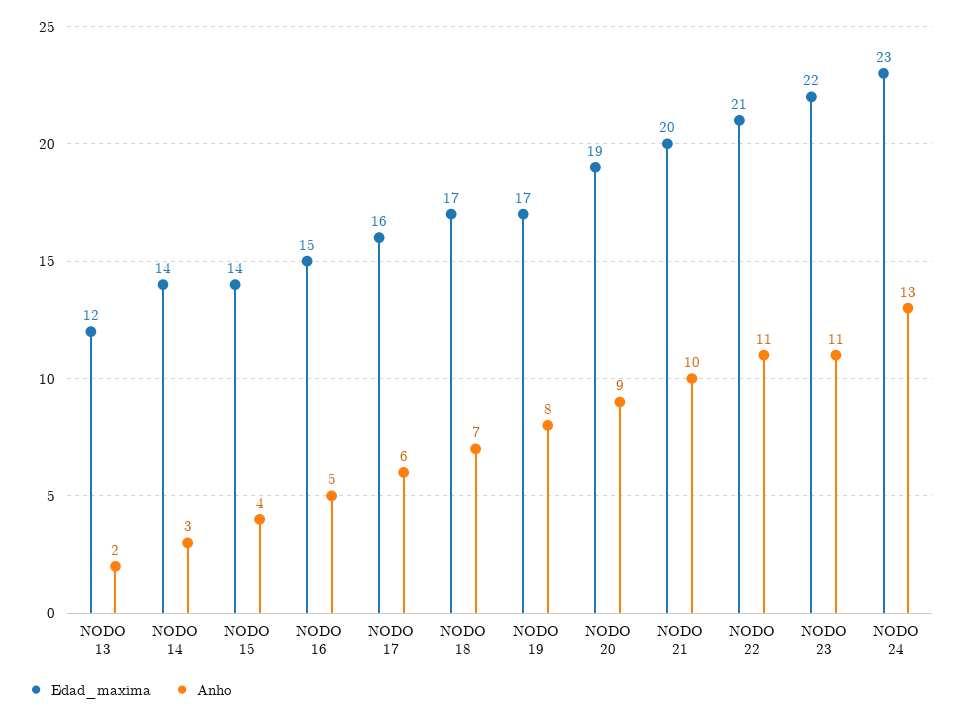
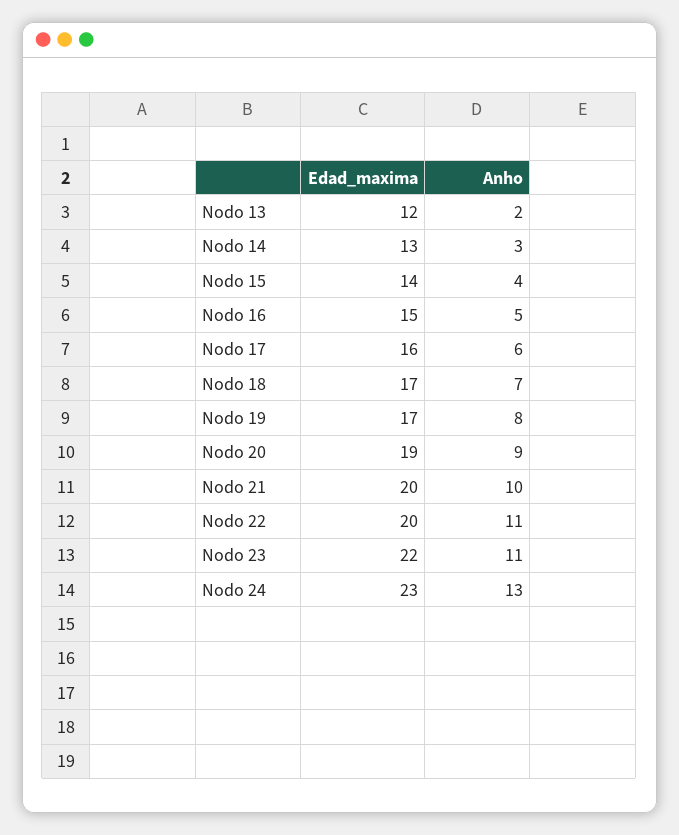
  {
    "Edad_maxima": {
      "NODO 13": 12,
-     "NODO 14": 14,
+     "NODO 14": 13,
      "NODO 15": 14,
      "NODO 16": 15,
      "NODO 17": 16,
      "NODO 18": 17,
      "NODO 19": 17,
      "NODO 20": 19,
      "NODO 21": 20,
-     "NODO 22": 21,
+     "NODO 22": 20,
      "NODO 23": 22,
      "NODO 24": 23
    },
    "Anho": {
      "NODO 13": 2,
      "NODO 14": 3,
      "NODO 15": 4,
      "NODO 16": 5,
      "NODO 17": 6,
      "NODO 18": 7,
      "NODO 19": 8,
      "NODO 20": 9,
      "NODO 21": 10,
      "NODO 22": 11,
      "NODO 23": 11,
      "NODO 24": 13
    }
  }

